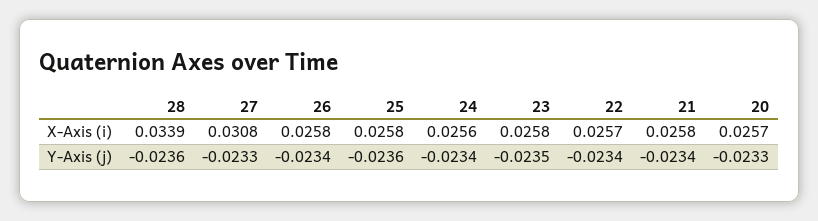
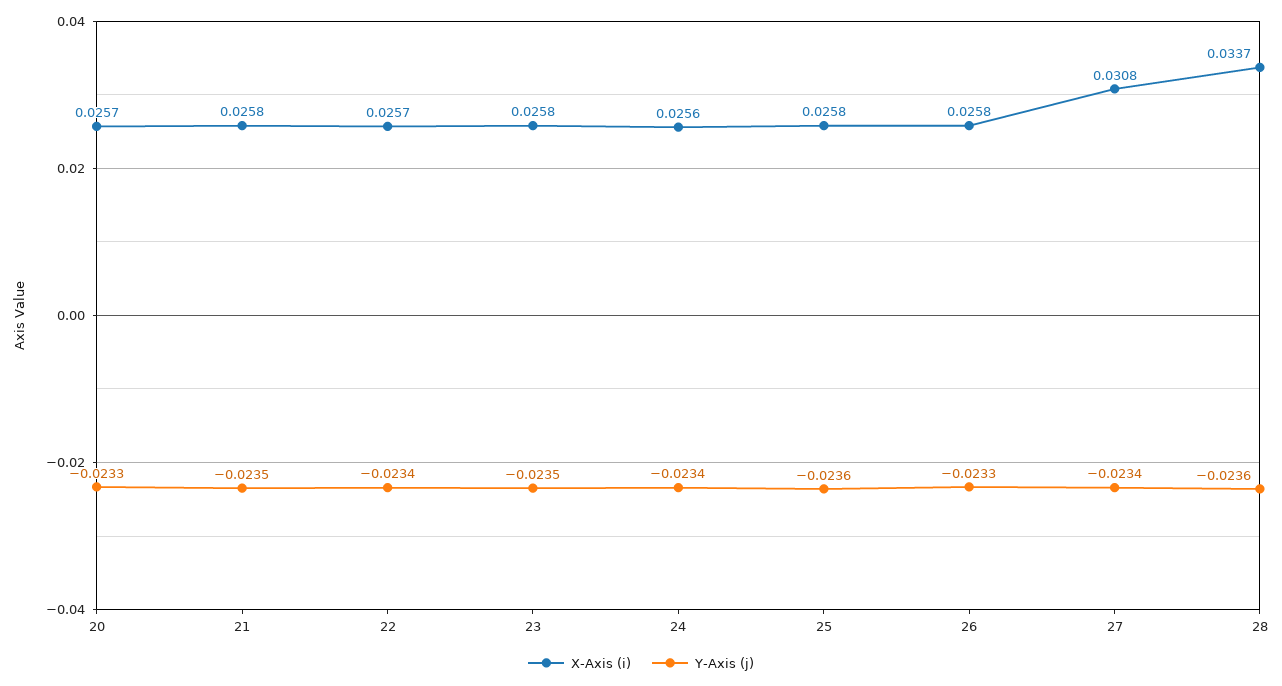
  {
    "X-Axis (i)": {
-     "28": 0.0339,
+     "28": 0.0337,
      "27": 0.0308,
      "26": 0.0258,
      "25": 0.0258,
      "24": 0.0256,
      "23": 0.0258,
      "22": 0.0257,
      "21": 0.0258,
      "20": 0.0257
    },
    "Y-Axis (j)": {
      "28": -0.0236,
-     "27": -0.0233,
+     "27": -0.0234,
-     "26": -0.0234,
+     "26": -0.0233,
      "25": -0.0236,
      "24": -0.0234,
      "23": -0.0235,
      "22": -0.0234,
-     "21": -0.0234,
+     "21": -0.0235,
      "20": -0.0233
    }
  }

